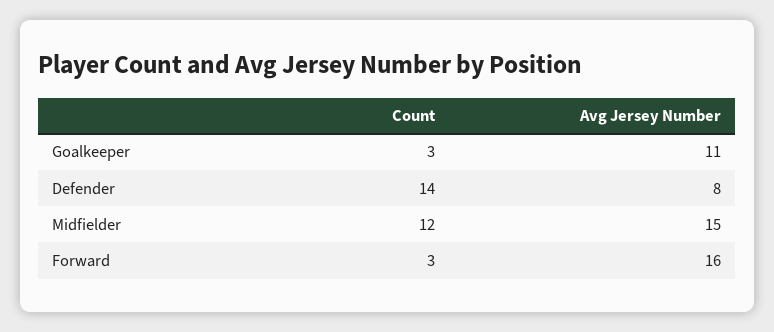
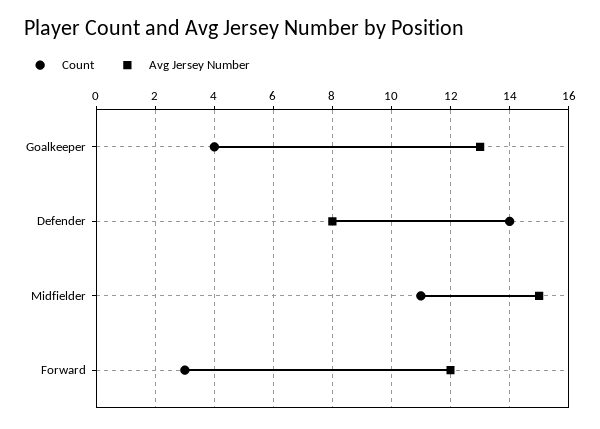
  {
    "Count": {
-     "Goalkeeper": 3,
+     "Goalkeeper": 4,
      "Defender": 14,
-     "Midfielder": 12,
+     "Midfielder": 11,
      "Forward": 3
    },
    "Avg Jersey Number": {
-     "Goalkeeper": 11,
+     "Goalkeeper": 13,
      "Defender": 8,
      "Midfielder": 15,
-     "Forward": 16
+     "Forward": 12
    }
  }

